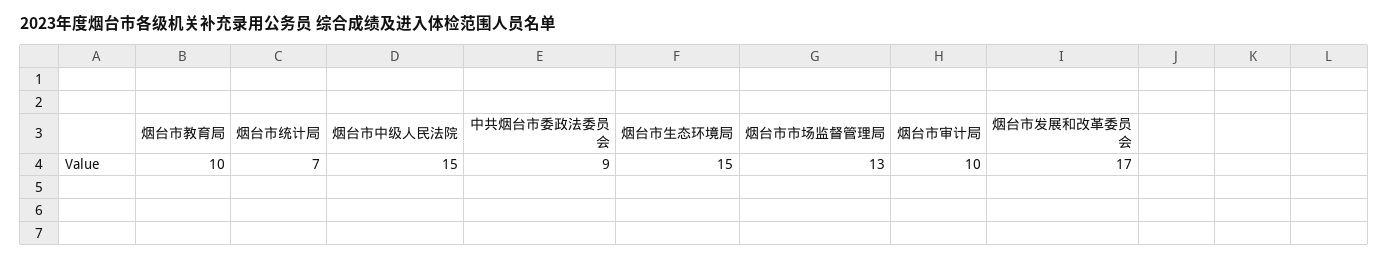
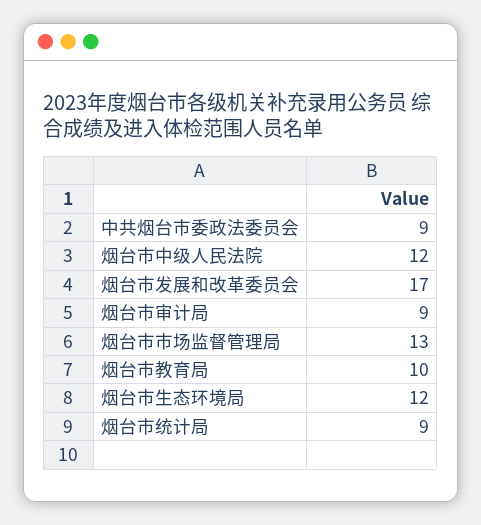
  {
    "烟台市教育局": 10,
-   "烟台市统计局": 7,
+   "烟台市统计局": 9,
-   "烟台市中级人民法院": 15,
+   "烟台市中级人民法院": 12,
    "中共烟台市委政法委员会": 9,
-   "烟台市生态环境局": 15,
+   "烟台市生态环境局": 12,
    "烟台市市场监督管理局": 13,
-   "烟台市审计局": 10,
+   "烟台市审计局": 9,
    "烟台市发展和改革委员会": 17
  }

